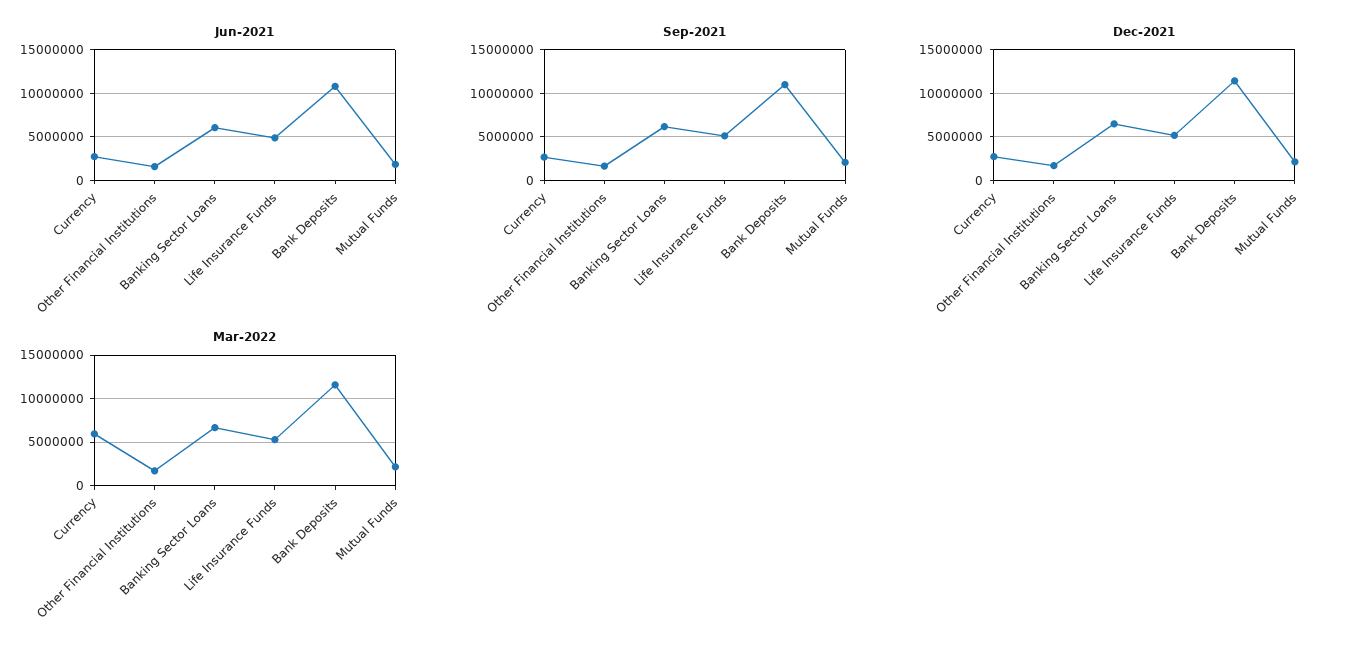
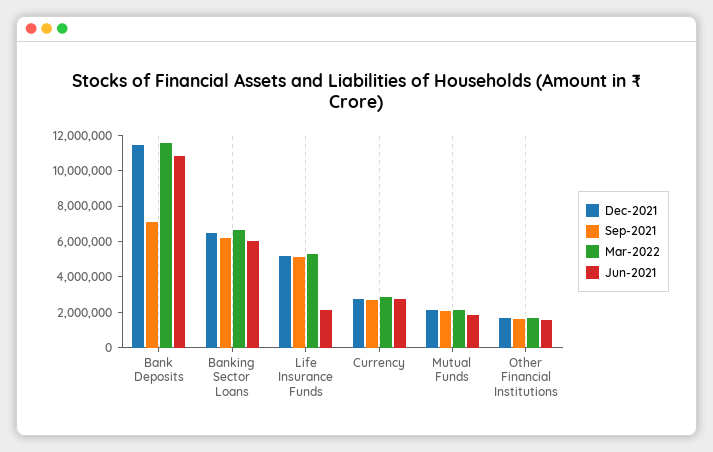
  {
    "Jun-2021": {
      "Currency": 2500000,
      "Other Financial Institutions": 1500000,
      "Banking Sector Loans": 6000000,
-     "Life Insurance Funds": 5000000,
+     "Life Insurance Funds": 2000000,
      "Bank Deposits": 11000000,
      "Mutual Funds": 2000000
    },
    "Sep-2021": {
      "Currency": 2500000,
      "Other Financial Institutions": 1500000,
      "Banking Sector Loans": 6000000,
      "Life Insurance Funds": 5000000,
-     "Bank Deposits": 11000000,
+     "Bank Deposits": 7000000,
      "Mutual Funds": 2000000
    },
    "Dec-2021": {
      "Currency": 2500000,
      "Other Financial Institutions": 1500000,
      "Banking Sector Loans": 6500000,
      "Life Insurance Funds": 5000000,
      "Bank Deposits": 11500000,
      "Mutual Funds": 2000000
    },
    "Mar-2022": {
-     "Currency": 6000000,
+     "Currency": 3000000,
      "Other Financial Institutions": 1500000,
      "Banking Sector Loans": 6500000,
      "Life Insurance Funds": 5500000,
      "Bank Deposits": 11500000,
      "Mutual Funds": 2000000
    }
  }

